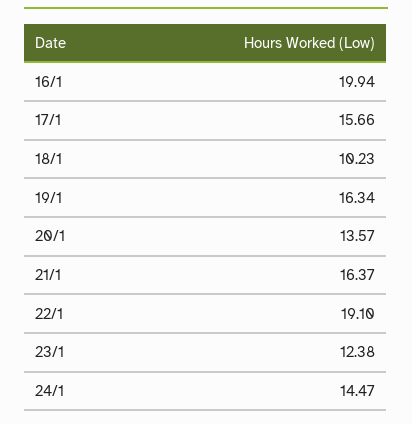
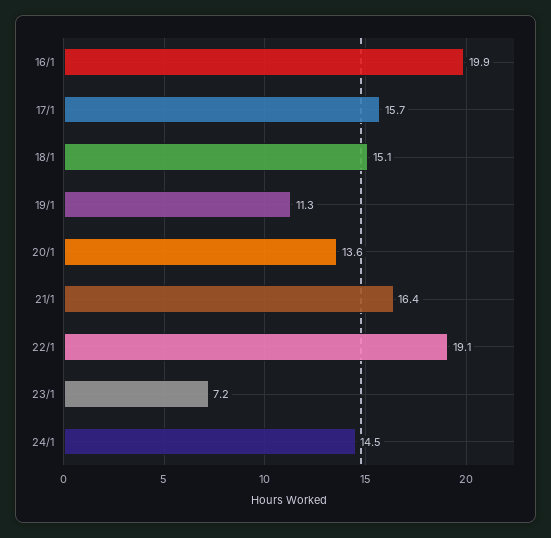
  {
    "16/1": 19.94,
    "17/1": 15.66,
-   "18/1": 10.23,
+   "18/1": 15.1,
-   "19/1": 16.34,
+   "19/1": 11.3,
    "20/1": 13.57,
    "21/1": 16.37,
    "22/1": 19.1,
-   "23/1": 12.38,
+   "23/1": 7.2,
    "24/1": 14.47
  }

